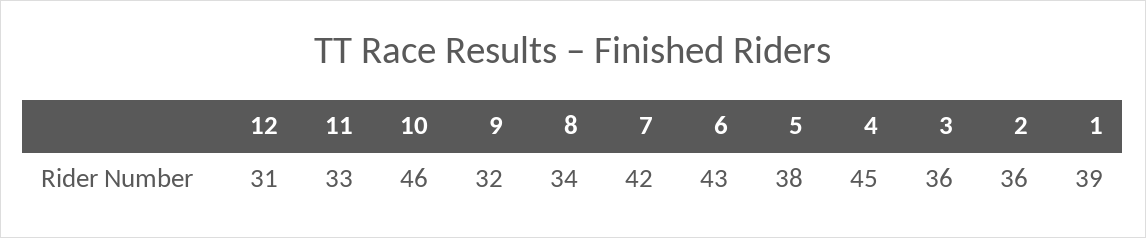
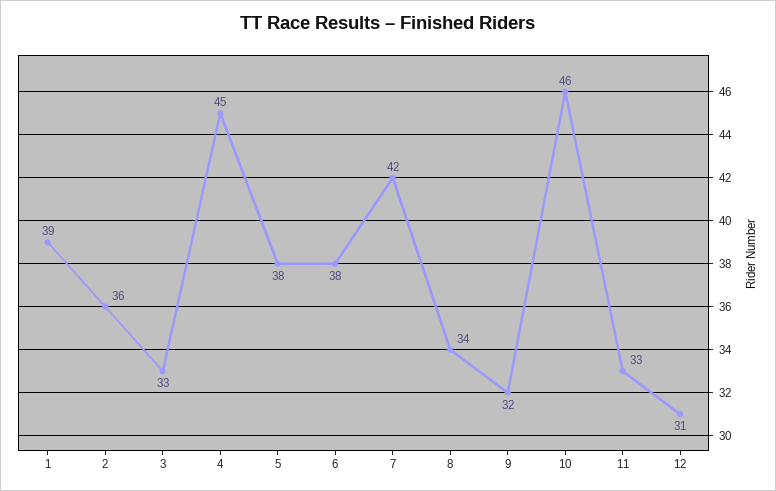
  {
    "12": 31,
    "11": 33,
    "10": 46,
    "9": 32,
    "8": 34,
    "7": 42,
-   "6": 43,
+   "6": 38,
    "5": 38,
    "4": 45,
-   "3": 36,
+   "3": 33,
    "2": 36,
    "1": 39
  }

